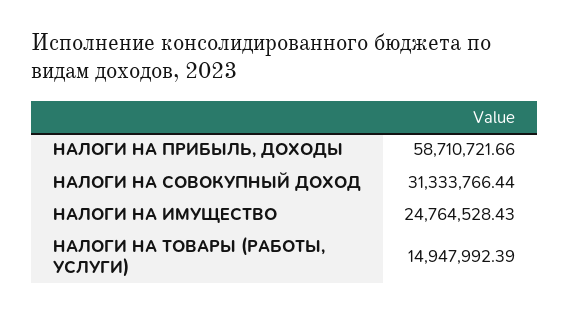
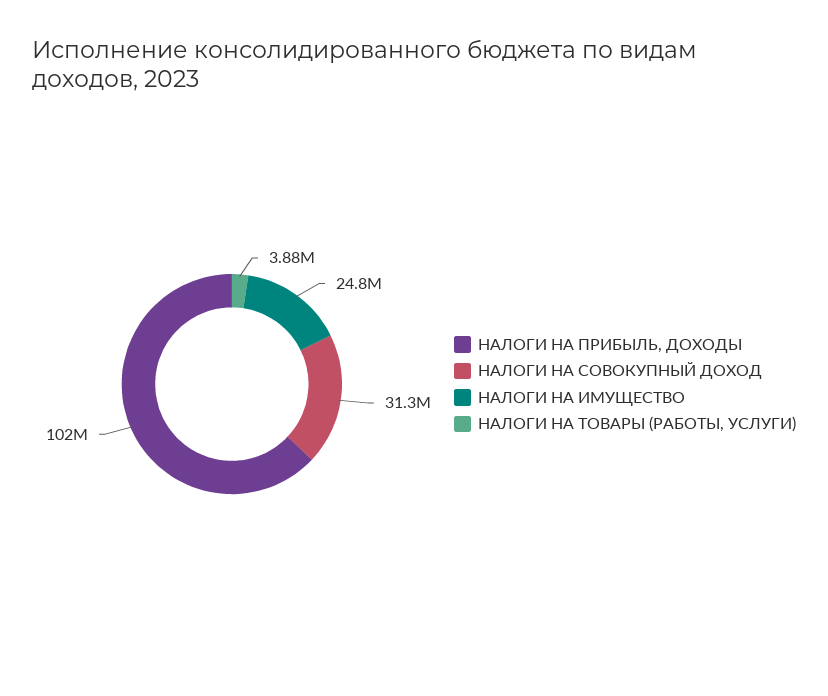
  {
-   "НАЛОГИ НА ПРИБЫЛЬ, ДОХОДЫ": 58710721.66,
+   "НАЛОГИ НА ПРИБЫЛЬ, ДОХОДЫ": 102000000,
    "НАЛОГИ НА СОВОКУПНЫЙ ДОХОД": 31333766.44,
    "НАЛОГИ НА ИМУЩЕСТВО": 24764528.43,
-   "НАЛОГИ НА ТОВАРЫ (РАБОТЫ, УСЛУГИ)": 14947992.39
+   "НАЛОГИ НА ТОВАРЫ (РАБОТЫ, УСЛУГИ)": 3880000
  }

